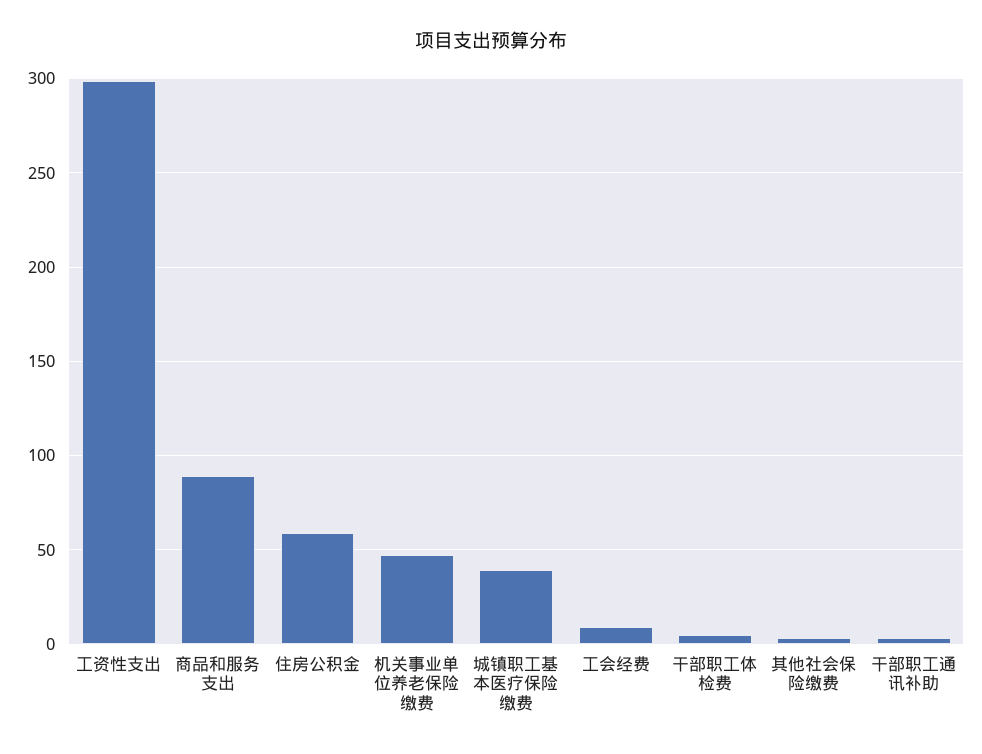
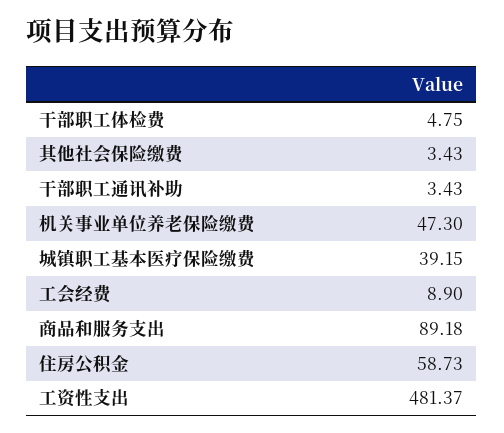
  {
-   "工资性支出": 300,
+   "工资性支出": 481.37,
    "商品和服务支出": 89.18,
    "住房公积金": 58.73,
    "机关事业单位养老保险缴费": 47.3,
    "城镇职工基本医疗保险缴费": 39.15,
    "工会经费": 8.9,
    "干部职工体检费": 4.75,
    "其他社会保险缴费": 3.43,
    "干部职工通讯补助": 3.43
  }

